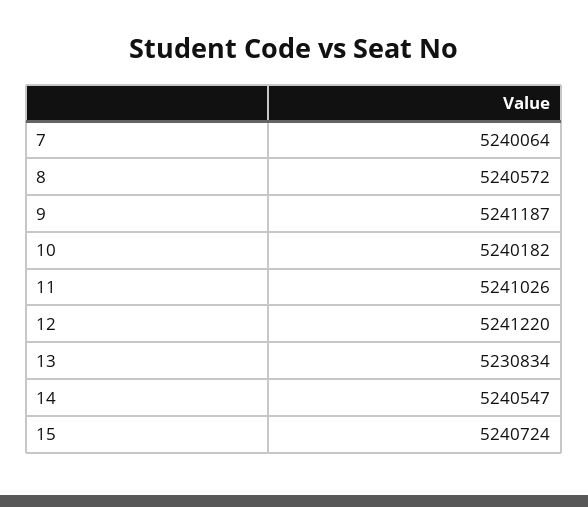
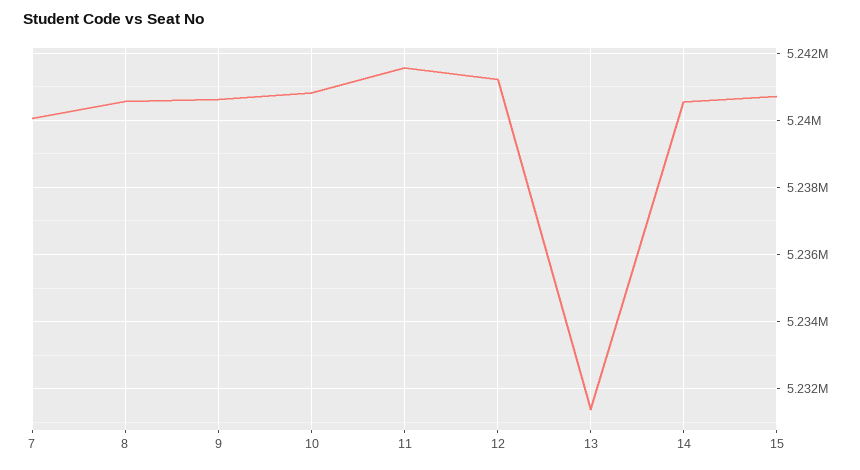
  {
    "7": 5240064,
    "8": 5240572,
-   "9": 5241187,
+   "9": 5240600,
-   "10": 5240182,
+   "10": 5240800,
-   "11": 5241026,
+   "11": 5241600,
    "12": 5241220,
-   "13": 5230834,
+   "13": 5231400,
    "14": 5240547,
    "15": 5240724
  }

